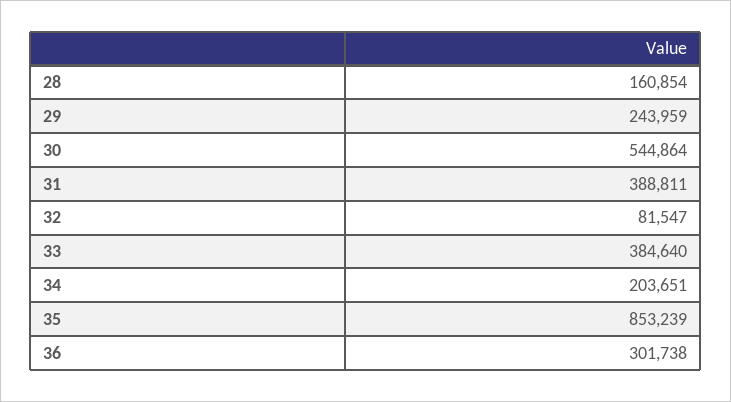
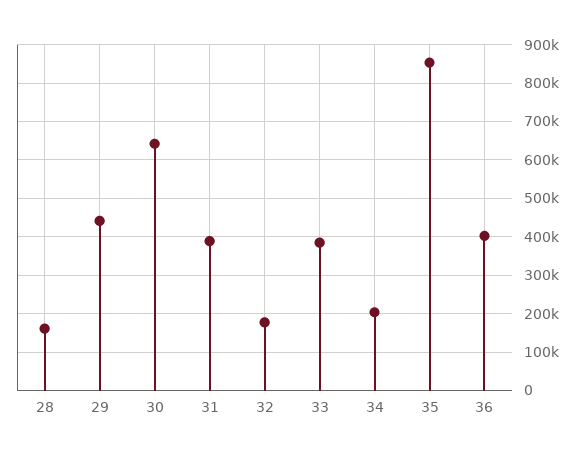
  {
    "28": 160854,
-   "29": 243959,
+   "29": 440000,
-   "30": 544864,
+   "30": 640000,
    "31": 388811,
-   "32": 81547,
+   "32": 180000,
    "33": 384640,
    "34": 203651,
    "35": 853239,
-   "36": 301738
+   "36": 400000
  }

